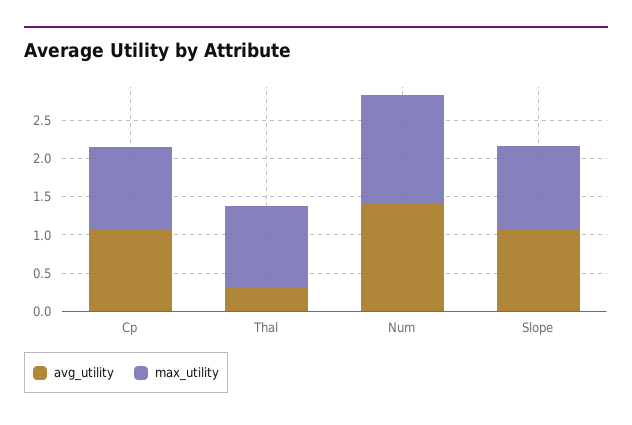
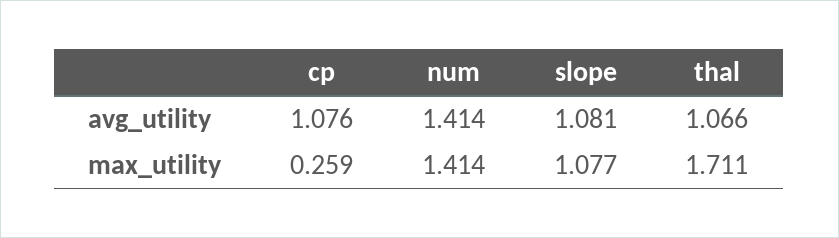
  {
    "avg_utility": {
      "Cp": 1.076,
-     "Thal": 0.25,
+     "Thal": 1.066,
      "Num": 1.414,
      "Slope": 1.081
    },
    "max_utility": {
-     "Cp": 1,
+     "Cp": 0.259,
-     "Thal": 1,
+     "Thal": 1.711,
      "Num": 1.414,
      "Slope": 1.077
    }
  }

